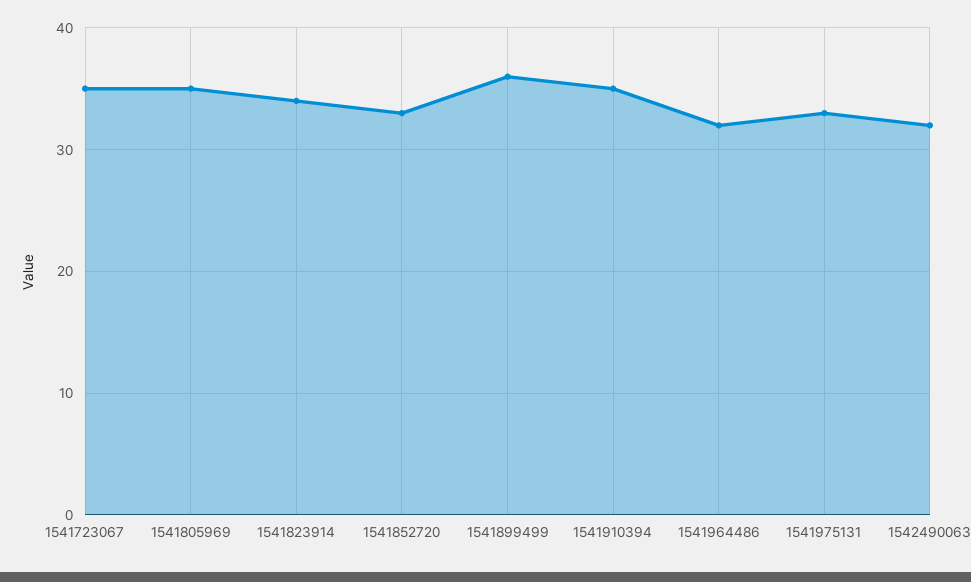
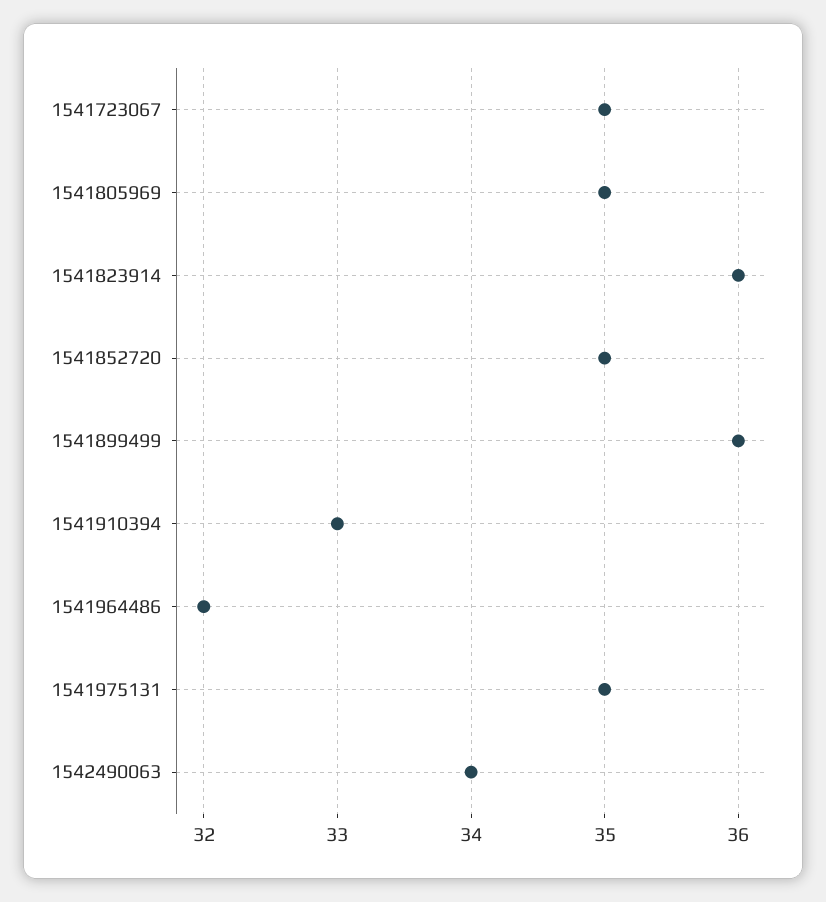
  {
    "1541723067": 35,
    "1541805969": 35,
-   "1541823914": 34,
+   "1541823914": 36,
-   "1541852720": 33,
+   "1541852720": 35,
    "1541899499": 36,
-   "1541910394": 35,
+   "1541910394": 33,
    "1541964486": 32,
-   "1541975131": 33,
+   "1541975131": 35,
-   "1542490063": 32
+   "1542490063": 34
  }

